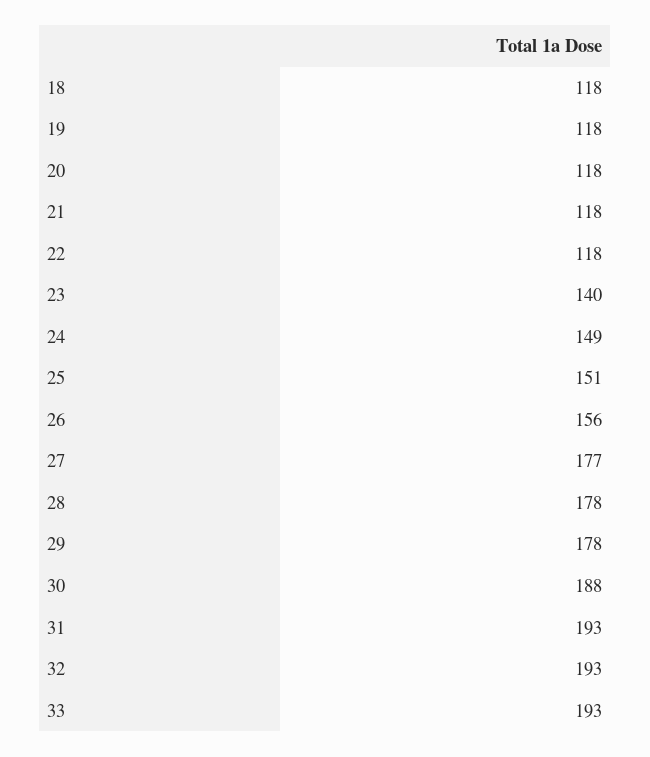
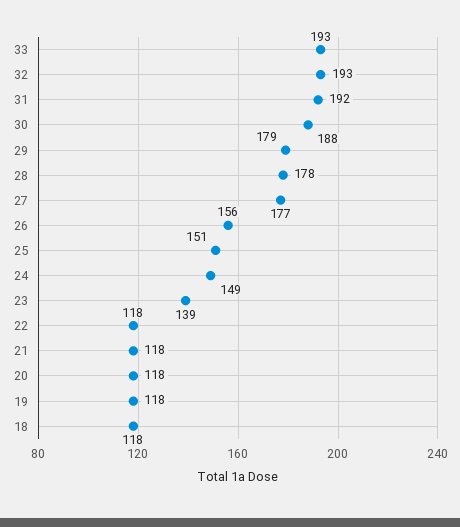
  {
    "18": 118,
    "19": 118,
    "20": 118,
    "21": 118,
    "22": 118,
-   "23": 140,
+   "23": 139,
    "24": 149,
    "25": 151,
    "26": 156,
    "27": 177,
    "28": 178,
-   "29": 178,
+   "29": 179,
    "30": 188,
-   "31": 193,
+   "31": 192,
    "32": 193,
    "33": 193
  }

